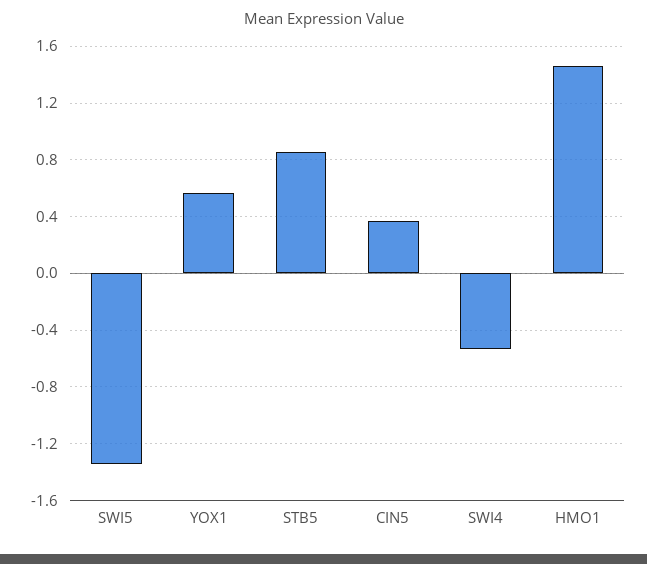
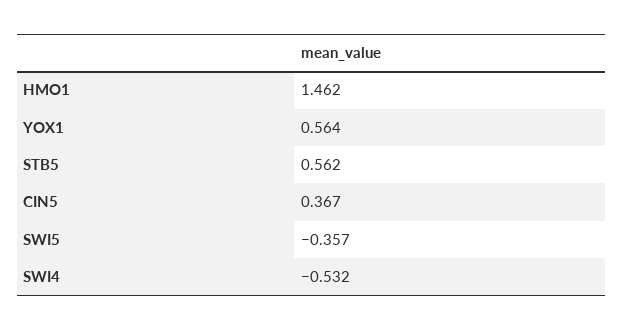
  {
-   "SWI5": -1.35,
+   "SWI5": -0.357,
    "YOX1": 0.564,
-   "STB5": 0.85,
+   "STB5": 0.562,
    "CIN5": 0.367,
    "SWI4": -0.532,
    "HMO1": 1.462
  }

